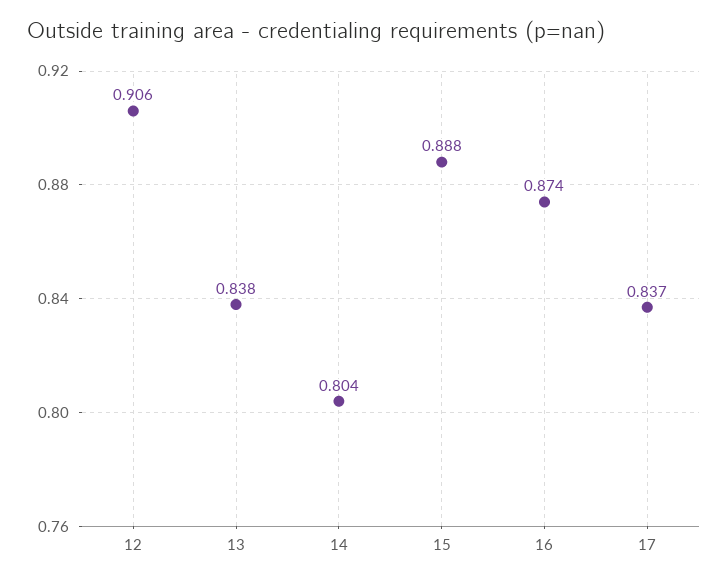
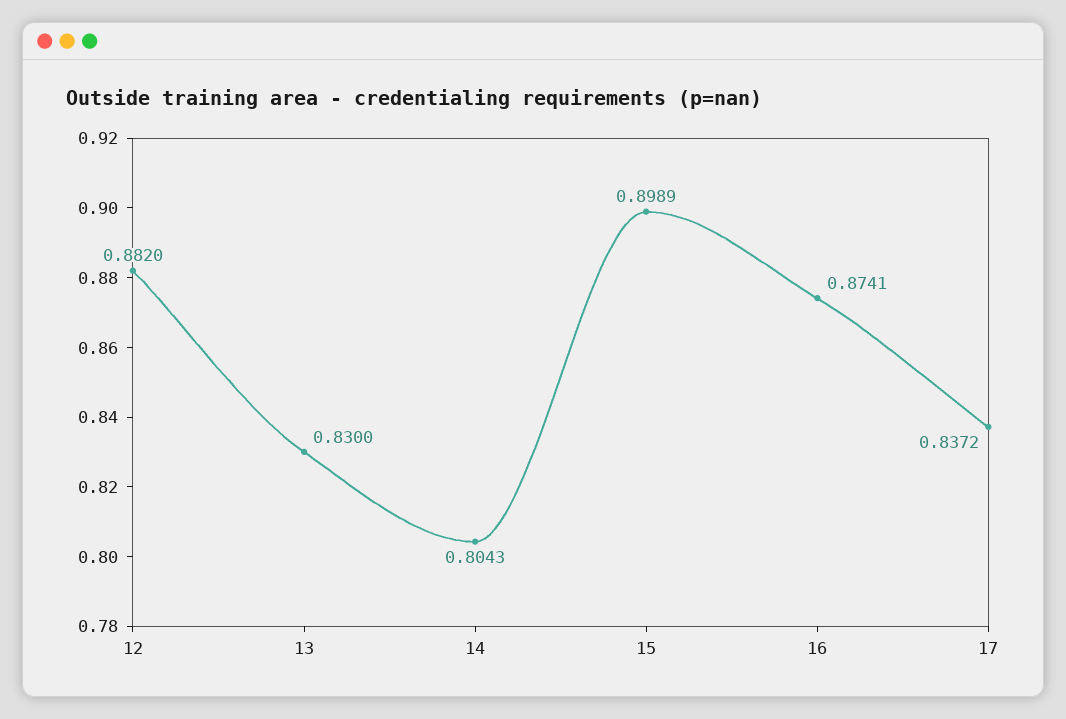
  {
-   "12": 0.906,
+   "12": 0.882,
-   "13": 0.838,
+   "13": 0.83,
    "14": 0.8043,
-   "15": 0.888,
+   "15": 0.8989,
    "16": 0.8741,
    "17": 0.8372
  }

